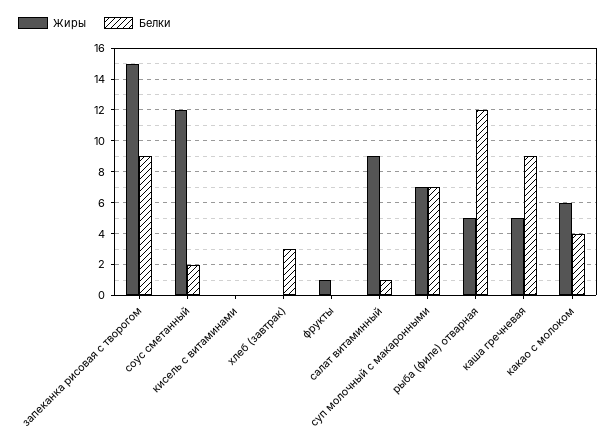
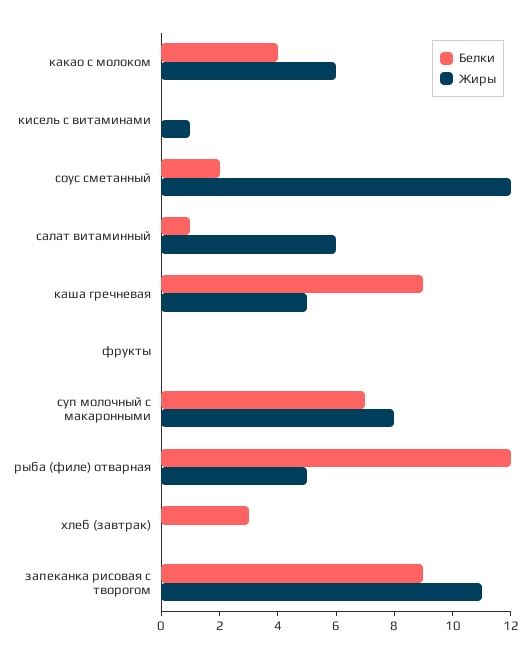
  {
    "Жиры": {
-     "запеканка рисовая с творогом": 15,
+     "запеканка рисовая с творогом": 11,
      "соус сметанный": 12,
-     "кисель с витаминами": 0,
+     "кисель с витаминами": 1,
      "хлеб (завтрак)": 0,
-     "фрукты": 1,
+     "фрукты": 0,
-     "салат витаминный": 9,
+     "салат витаминный": 6,
-     "суп молочный с макаронными": 7,
+     "суп молочный с макаронными": 8,
      "рыба (филе) отварная": 5,
      "каша гречневая": 5,
      "какао с молоком": 6
    },
    "Белки": {
      "запеканка рисовая с творогом": 9,
      "соус сметанный": 2,
      "кисель с витаминами": 0,
      "хлеб (завтрак)": 3,
      "фрукты": 0,
      "салат витаминный": 1,
      "суп молочный с макаронными": 7,
      "рыба (филе) отварная": 12,
      "каша гречневая": 9,
      "какао с молоком": 4
    }
  }

